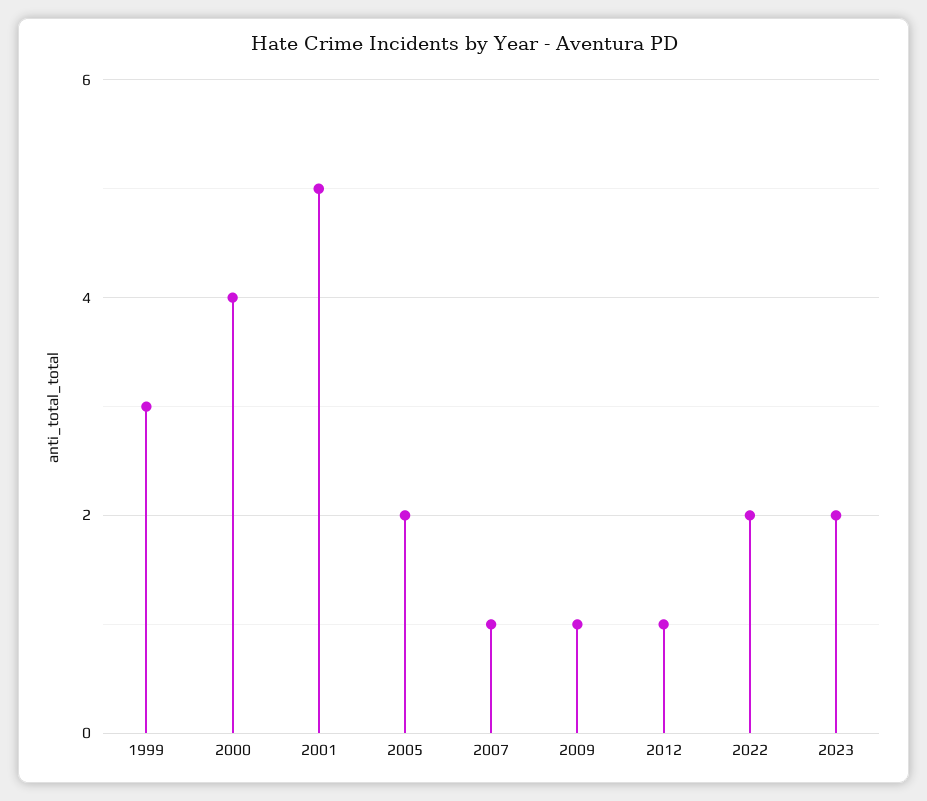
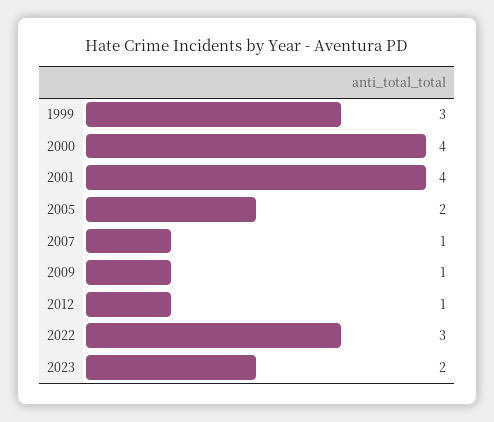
  {
    "1999": 3,
    "2000": 4,
-   "2001": 5,
+   "2001": 4,
    "2005": 2,
    "2007": 1,
    "2009": 1,
    "2012": 1,
-   "2022": 2,
+   "2022": 3,
    "2023": 2
  }

